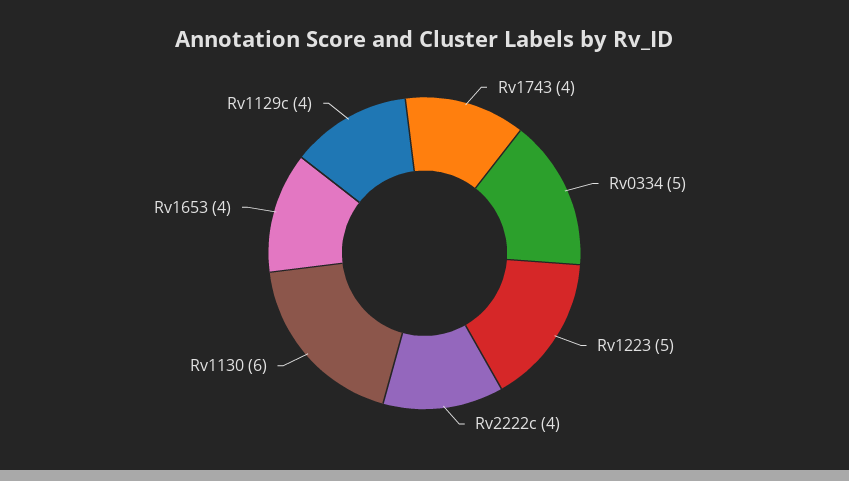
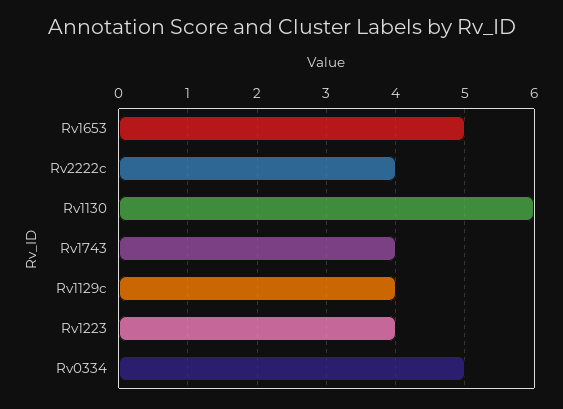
  {
    "Rv1743": 4,
    "Rv0334": 5,
-   "Rv1223": 5,
+   "Rv1223": 4,
    "Rv2222c": 4,
    "Rv1130": 6,
-   "Rv1653": 4,
+   "Rv1653": 5,
    "Rv1129c": 4
  }

